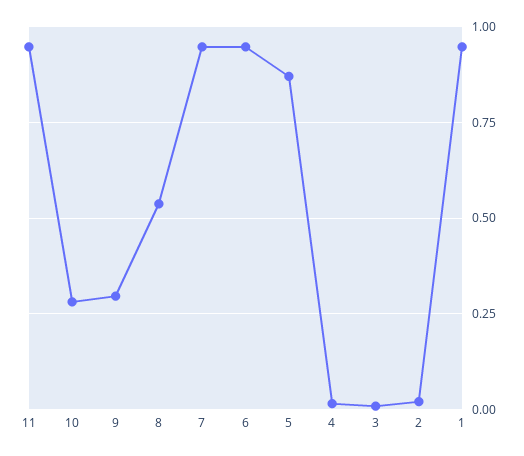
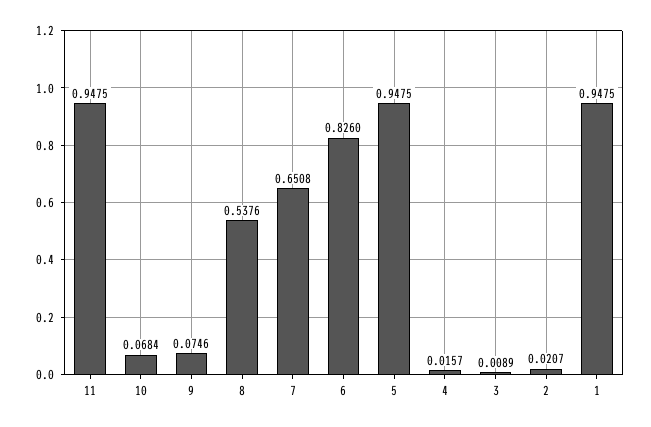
  {
    "11": 0.9475,
-   "10": 0.275,
+   "10": 0.0684,
-   "9": 0.3,
+   "9": 0.0746,
    "8": 0.5376,
-   "7": 0.95,
+   "7": 0.6508,
-   "6": 0.95,
+   "6": 0.826,
-   "5": 0.875,
+   "5": 0.9475,
    "4": 0.0157,
    "3": 0.0089,
    "2": 0.0207,
    "1": 0.9475
  }

